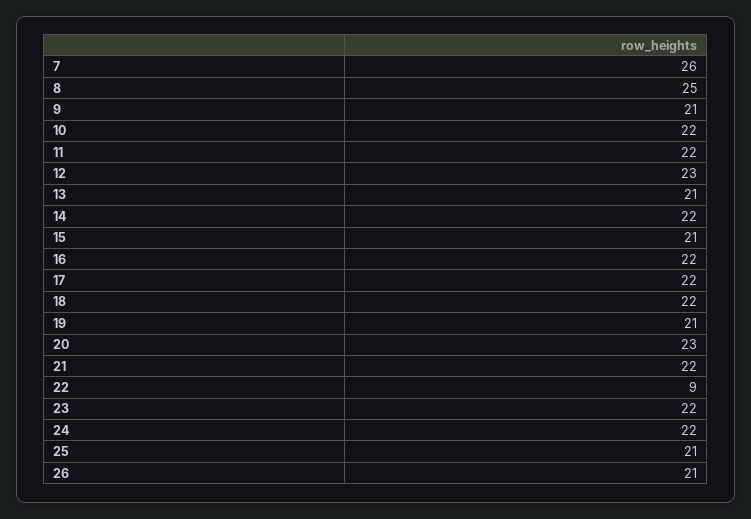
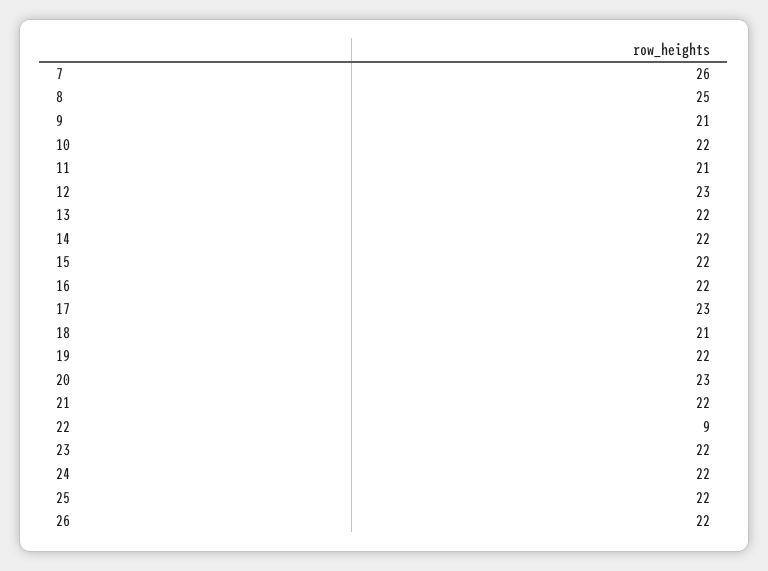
  {
    "7": 26,
    "8": 25,
    "9": 21,
    "10": 22,
-   "11": 22,
+   "11": 21,
    "12": 23,
-   "13": 21,
+   "13": 22,
    "14": 22,
-   "15": 21,
+   "15": 22,
    "16": 22,
-   "17": 22,
+   "17": 23,
-   "18": 22,
+   "18": 21,
-   "19": 21,
+   "19": 22,
    "20": 23,
    "21": 22,
    "22": 9,
    "23": 22,
    "24": 22,
-   "25": 21,
+   "25": 22,
-   "26": 21
+   "26": 22
  }

